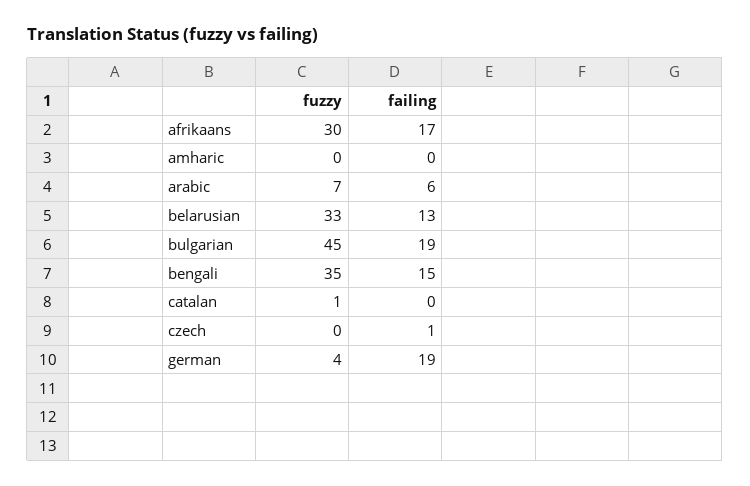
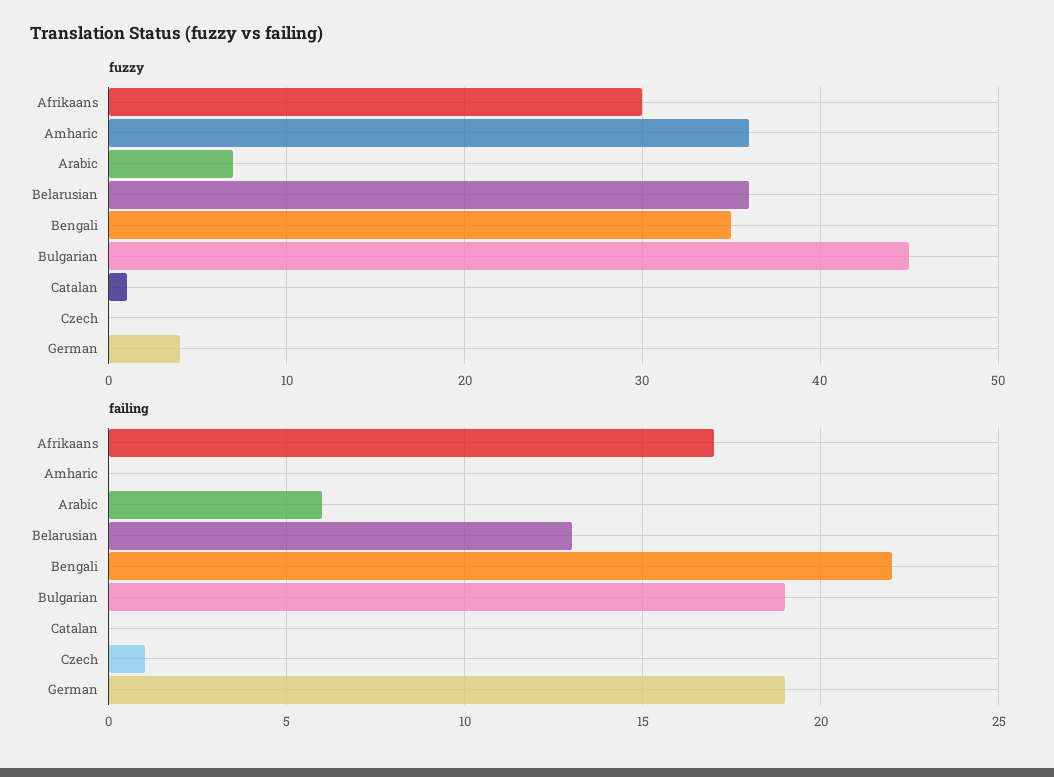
  {
    "fuzzy": {
      "afrikaans": 30,
-     "amharic": 0,
+     "amharic": 36,
      "arabic": 7,
-     "belarusian": 33,
+     "belarusian": 36,
      "bulgarian": 45,
      "bengali": 35,
      "catalan": 1,
      "czech": 0,
      "german": 4
    },
    "failing": {
      "afrikaans": 17,
      "amharic": 0,
      "arabic": 6,
      "belarusian": 13,
      "bulgarian": 19,
-     "bengali": 15,
+     "bengali": 22,
      "catalan": 0,
      "czech": 1,
      "german": 19
    }
  }

